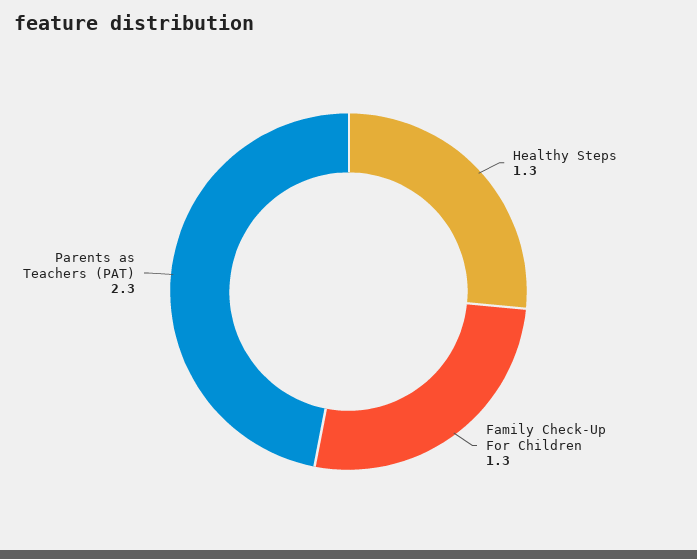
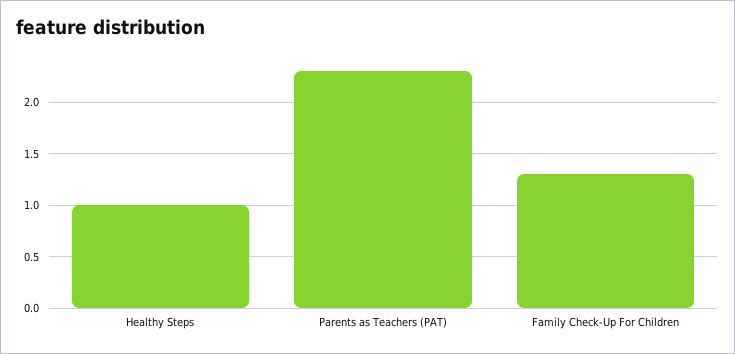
  {
-   "Healthy Steps": 1.3,
+   "Healthy Steps": 1,
    "Family Check-Up For Children": 1.3,
    "Parents as Teachers (PAT)": 2.3
  }

